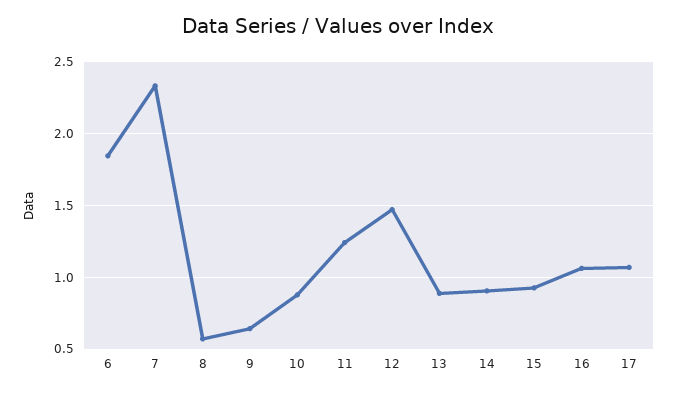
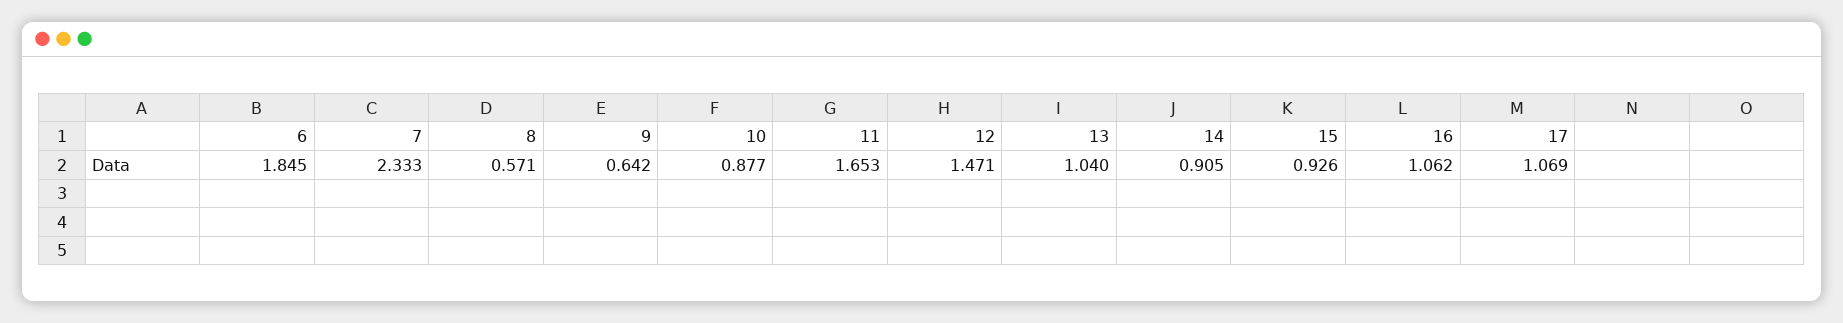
  {
    "6": 1.845,
    "7": 2.333,
    "8": 0.571,
    "9": 0.642,
    "10": 0.877,
-   "11": 1.25,
+   "11": 1.653,
    "12": 1.471,
-   "13": 0.9,
+   "13": 1.04,
    "14": 0.905,
    "15": 0.926,
    "16": 1.062,
    "17": 1.069
  }

